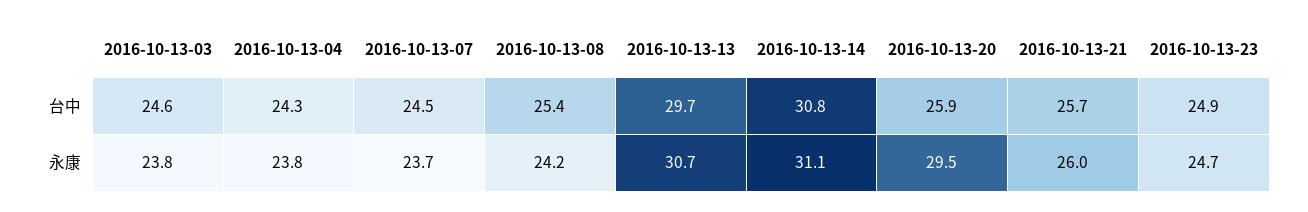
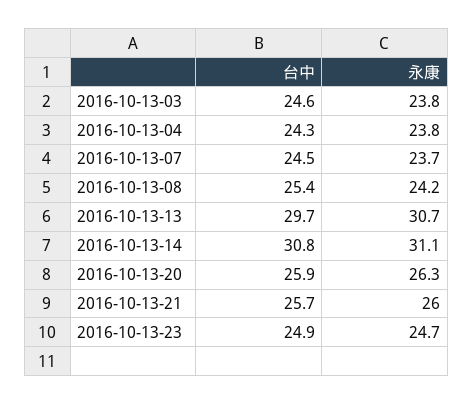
  {
    "2016-10-13-03": {
      "台中": 24.6,
      "永康": 23.8
    },
    "2016-10-13-04": {
      "台中": 24.3,
      "永康": 23.8
    },
    "2016-10-13-07": {
      "台中": 24.5,
      "永康": 23.7
    },
    "2016-10-13-08": {
      "台中": 25.4,
      "永康": 24.2
    },
    "2016-10-13-13": {
      "台中": 29.7,
      "永康": 30.7
    },
    "2016-10-13-14": {
      "台中": 30.8,
      "永康": 31.1
    },
    "2016-10-13-20": {
      "台中": 25.9,
-     "永康": 29.5
+     "永康": 26.3
    },
    "2016-10-13-21": {
      "台中": 25.7,
      "永康": 26
    },
    "2016-10-13-23": {
      "台中": 24.9,
      "永康": 24.7
    }
  }

